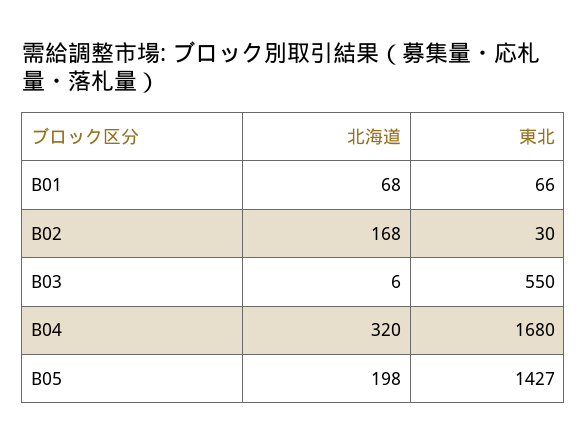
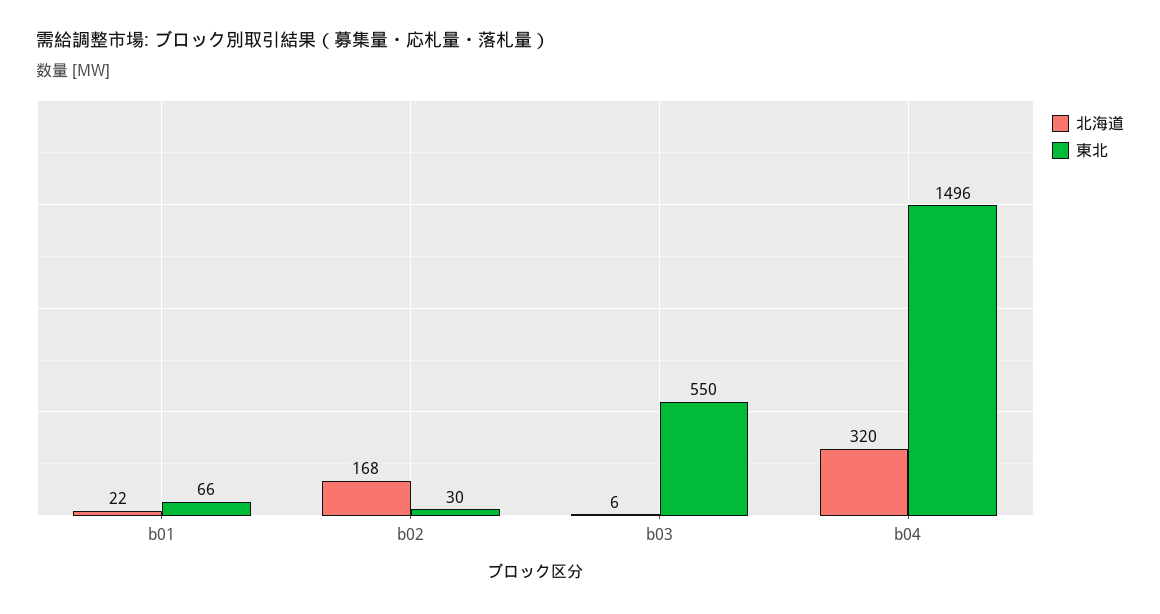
  {
    "北海道": {
-     "B01": 68,
+     "B01": 22,
      "B02": 168,
      "B03": 6,
-     "B04": 320,
+     "B04": 320
-     "B05": 198
    },
    "東北": {
      "B01": 66,
      "B02": 30,
      "B03": 550,
-     "B04": 1680,
+     "B04": 1496
-     "B05": 1427
    }
  }

